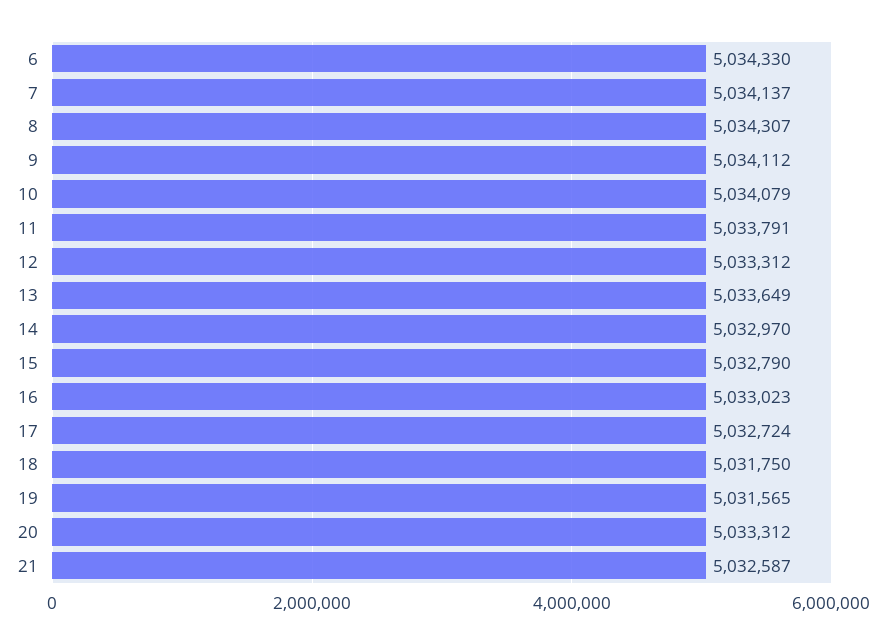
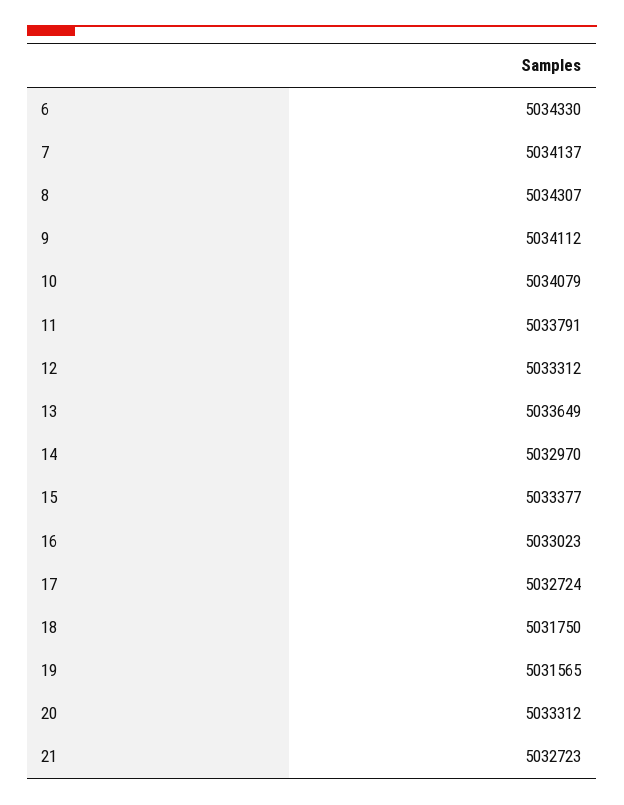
  {
    "6": 5034330,
    "7": 5034137,
    "8": 5034307,
    "9": 5034112,
    "10": 5034079,
    "11": 5033791,
    "12": 5033312,
    "13": 5033649,
    "14": 5032970,
-   "15": 5032790,
+   "15": 5033377,
    "16": 5033023,
    "17": 5032724,
    "18": 5031750,
    "19": 5031565,
    "20": 5033312,
-   "21": 5032587
+   "21": 5032723
  }

